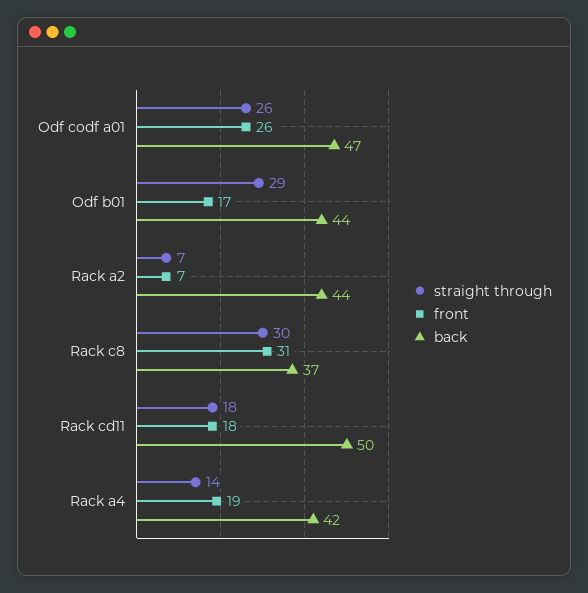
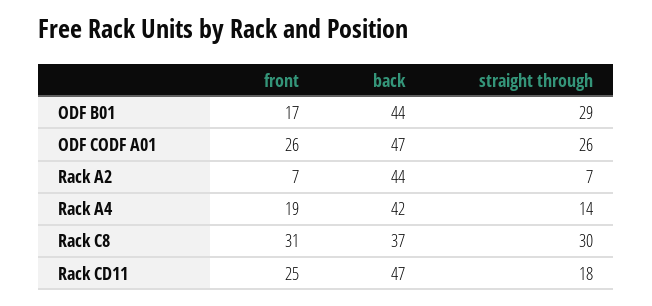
  {
    "straight through": {
      "Odf codf a01": 26,
      "Odf b01": 29,
      "Rack a2": 7,
      "Rack c8": 30,
      "Rack cd11": 18,
      "Rack a4": 14
    },
    "front": {
      "Odf codf a01": 26,
      "Odf b01": 17,
      "Rack a2": 7,
      "Rack c8": 31,
-     "Rack cd11": 18,
+     "Rack cd11": 25,
      "Rack a4": 19
    },
    "back": {
      "Odf codf a01": 47,
      "Odf b01": 44,
      "Rack a2": 44,
      "Rack c8": 37,
-     "Rack cd11": 50,
+     "Rack cd11": 47,
      "Rack a4": 42
    }
  }

